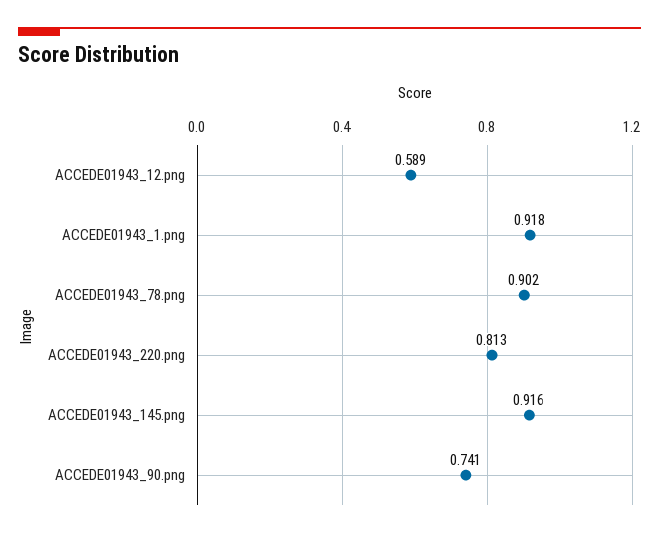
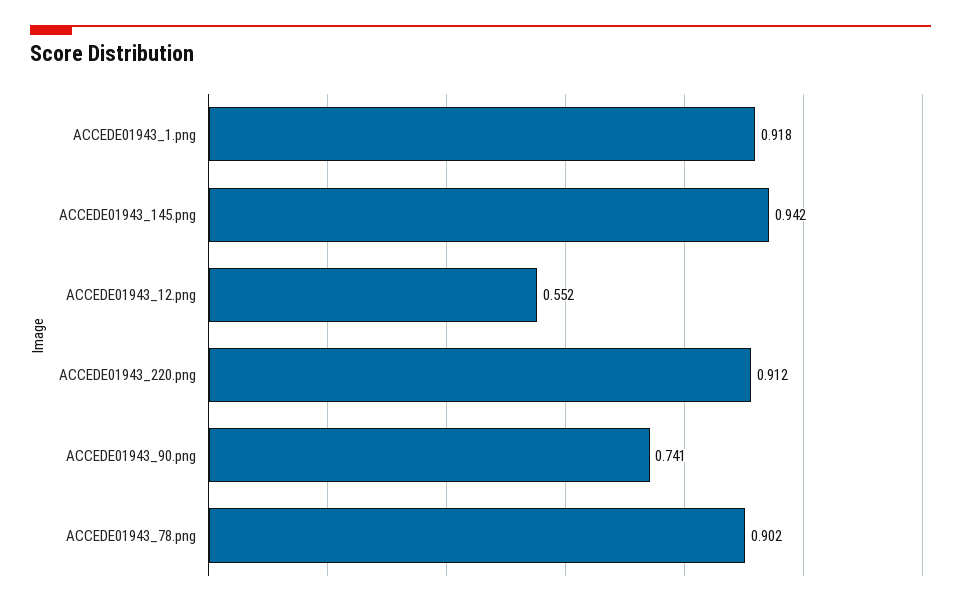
  {
-   "ACCEDE01943_12.png": 0.589,
+   "ACCEDE01943_12.png": 0.552,
    "ACCEDE01943_1.png": 0.918,
    "ACCEDE01943_78.png": 0.902,
-   "ACCEDE01943_220.png": 0.813,
+   "ACCEDE01943_220.png": 0.912,
-   "ACCEDE01943_145.png": 0.916,
+   "ACCEDE01943_145.png": 0.942,
    "ACCEDE01943_90.png": 0.741
  }

